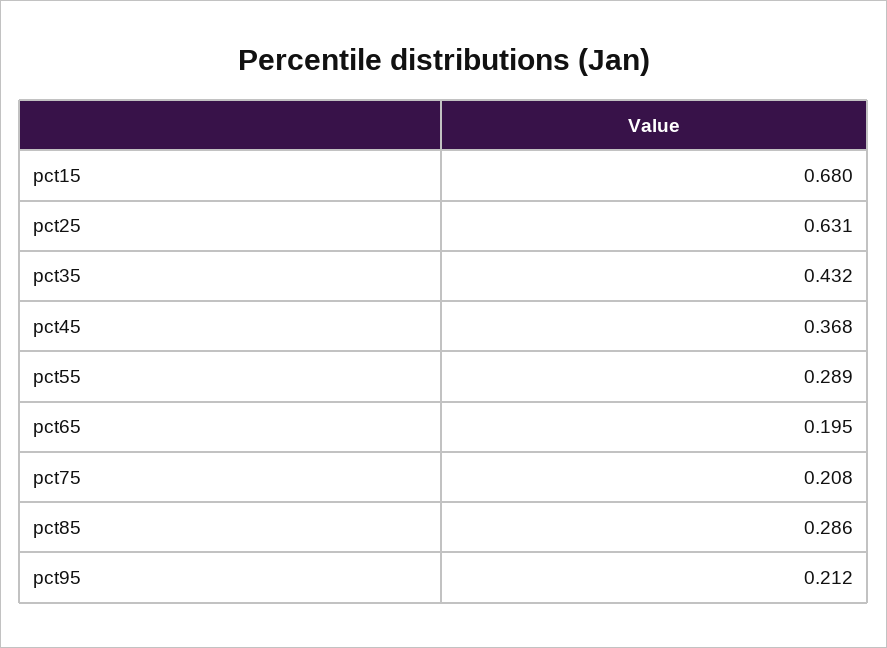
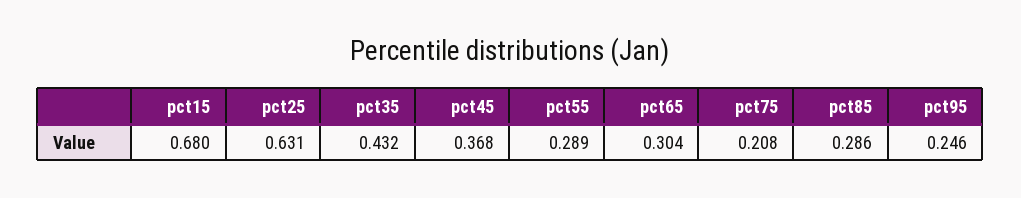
  {
    "pct15": 0.68,
    "pct25": 0.631,
    "pct35": 0.432,
    "pct45": 0.368,
    "pct55": 0.289,
-   "pct65": 0.195,
+   "pct65": 0.304,
    "pct75": 0.208,
    "pct85": 0.286,
-   "pct95": 0.212
+   "pct95": 0.246
  }

